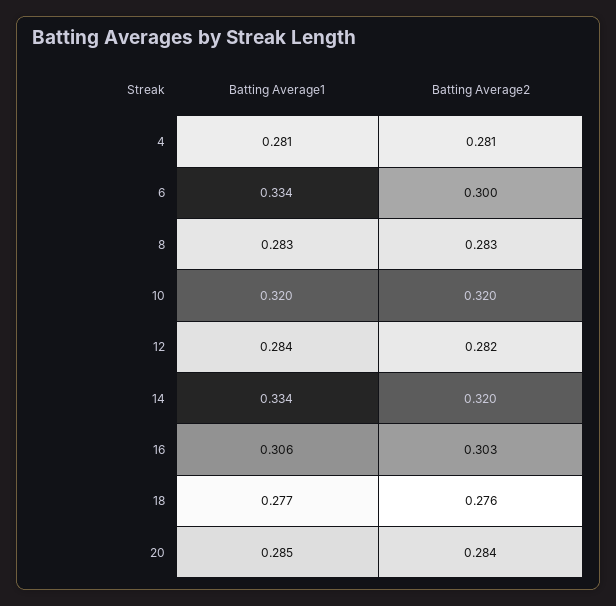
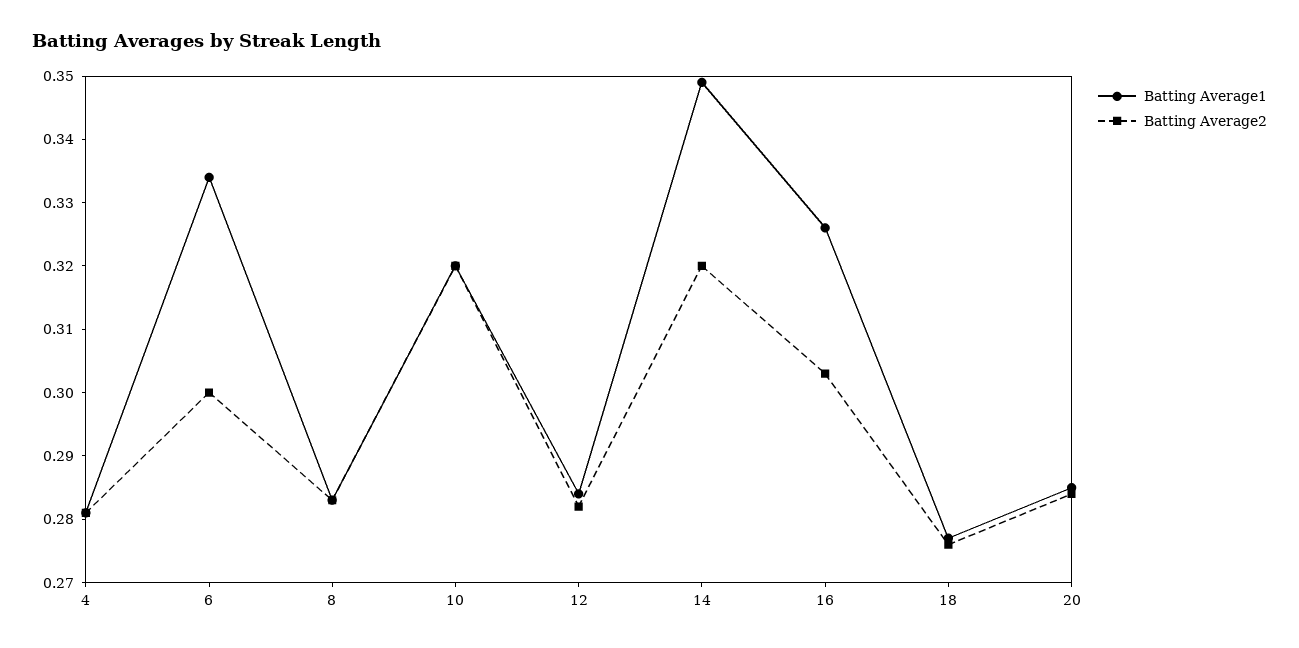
  {
    "Batting Average1": {
      "4": 0.281,
      "6": 0.334,
      "8": 0.283,
      "10": 0.32,
      "12": 0.284,
-     "14": 0.334,
+     "14": 0.35,
-     "16": 0.306,
+     "16": 0.325,
      "18": 0.277,
      "20": 0.285
    },
    "Batting Average2": {
      "4": 0.281,
      "6": 0.3,
      "8": 0.283,
      "10": 0.32,
      "12": 0.282,
      "14": 0.32,
      "16": 0.303,
      "18": 0.276,
      "20": 0.284
    }
  }

